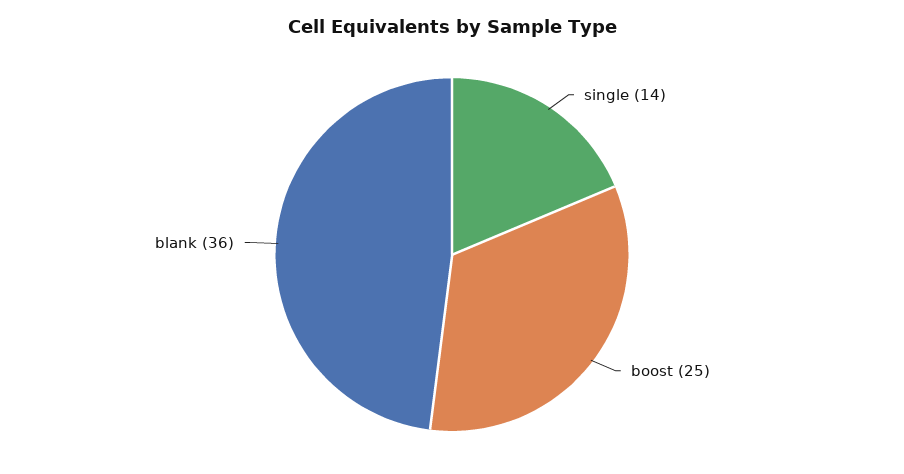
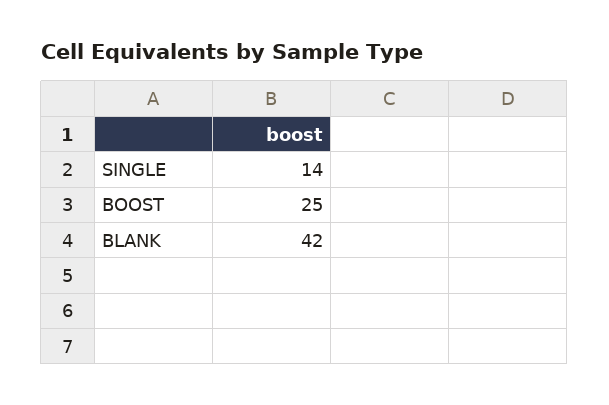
  {
    "single": 14,
    "boost": 25,
-   "blank": 36
+   "blank": 42
  }

